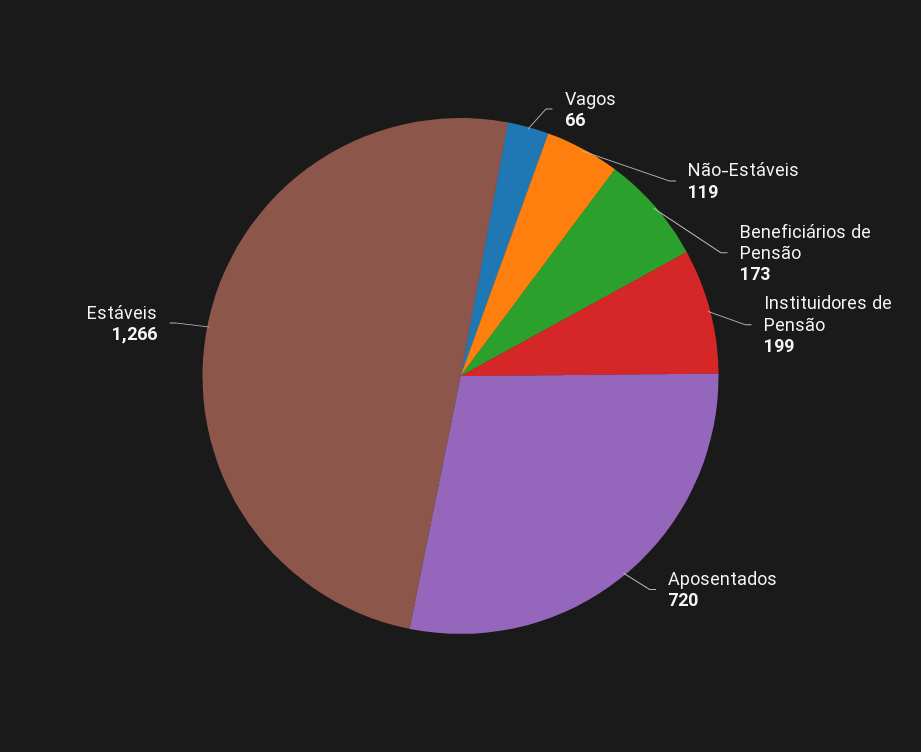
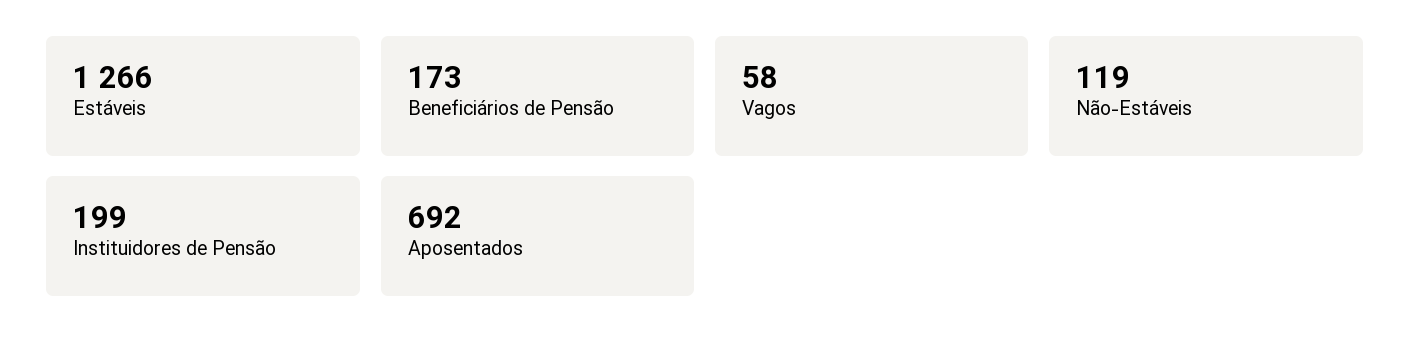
  {
-   "Vagos": 66,
+   "Vagos": 58,
    "Não-Estáveis": 119,
    "Beneficiários de Pensão": 173,
    "Instituidores de Pensão": 199,
-   "Aposentados": 720,
+   "Aposentados": 692,
    "Estáveis": 1266
  }

